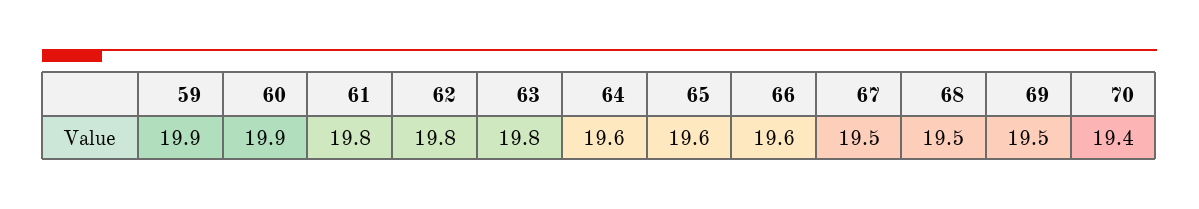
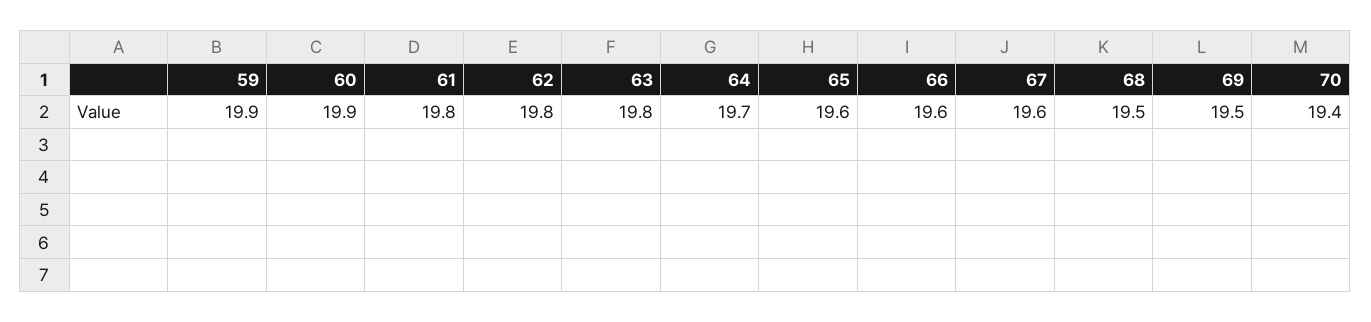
  {
    "59": 19.9,
    "60": 19.9,
    "61": 19.8,
    "62": 19.8,
    "63": 19.8,
-   "64": 19.6,
+   "64": 19.7,
    "65": 19.6,
    "66": 19.6,
-   "67": 19.5,
+   "67": 19.6,
    "68": 19.5,
    "69": 19.5,
    "70": 19.4
  }

